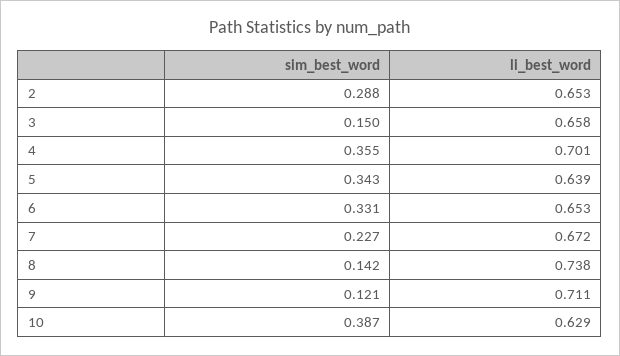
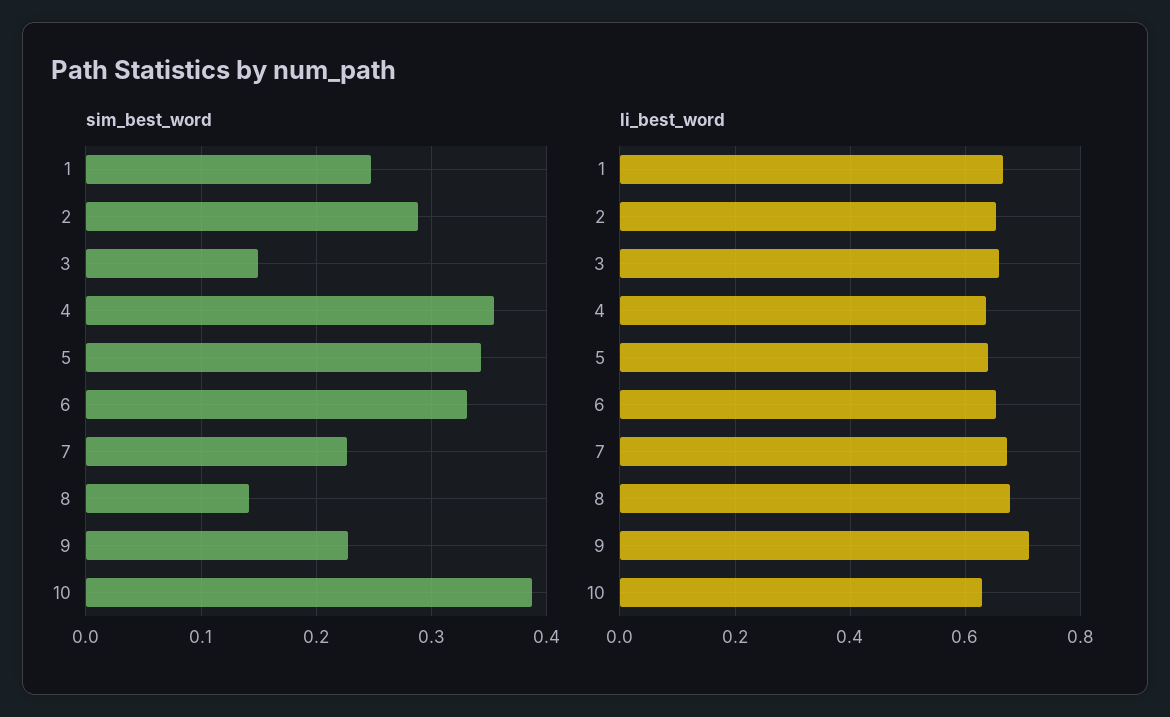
  {
    "sim_best_word": {
      "2": 0.288,
      "3": 0.15,
      "4": 0.355,
      "5": 0.343,
      "6": 0.331,
      "7": 0.227,
      "8": 0.142,
-     "9": 0.121,
+     "9": 0.23,
-     "10": 0.387
+     "10": 0.387,
+     "1": 0.25
    },
    "li_best_word": {
      "2": 0.653,
      "3": 0.658,
-     "4": 0.701,
+     "4": 0.64,
      "5": 0.639,
      "6": 0.653,
      "7": 0.672,
-     "8": 0.738,
+     "8": 0.68,
      "9": 0.711,
-     "10": 0.629
+     "10": 0.629,
+     "1": 0.66
    }
  }

